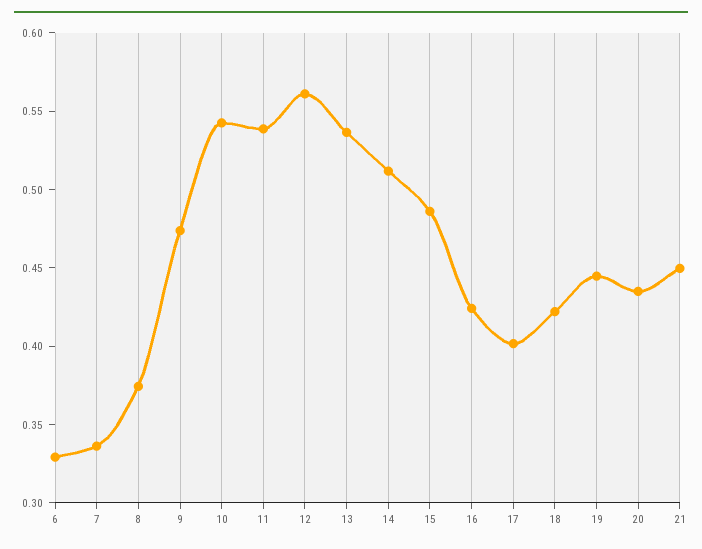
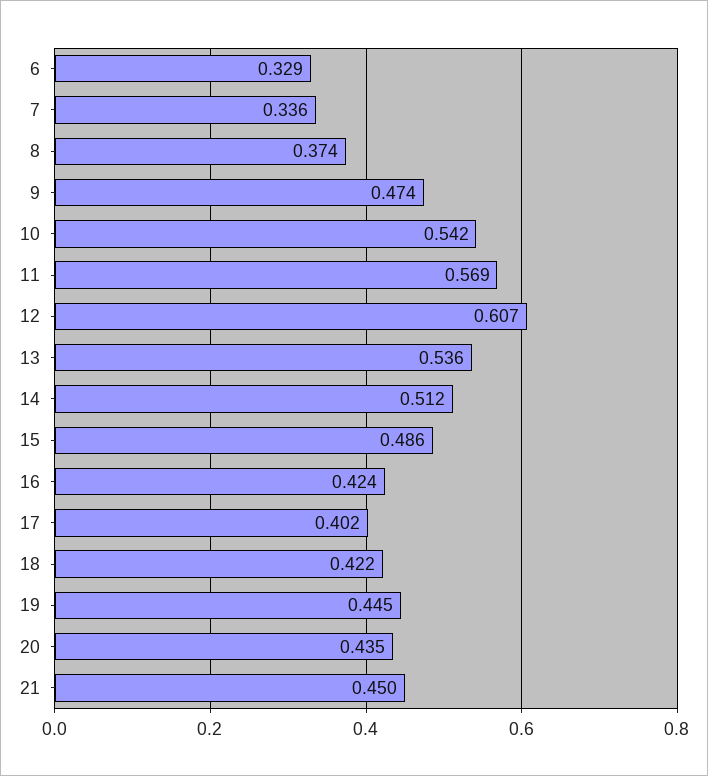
  {
    "6": 0.329,
    "7": 0.336,
    "8": 0.374,
    "9": 0.474,
    "10": 0.542,
-   "11": 0.54,
+   "11": 0.569,
-   "12": 0.56,
+   "12": 0.607,
    "13": 0.536,
    "14": 0.512,
    "15": 0.486,
    "16": 0.424,
    "17": 0.402,
    "18": 0.422,
    "19": 0.445,
    "20": 0.435,
    "21": 0.45
  }

